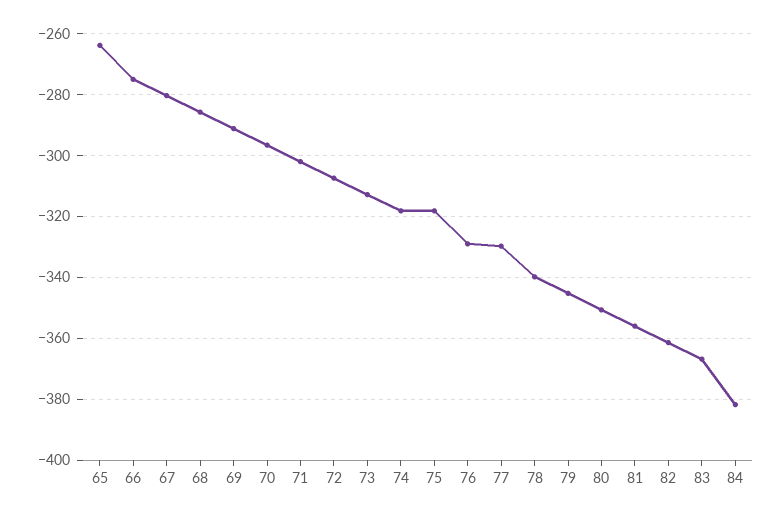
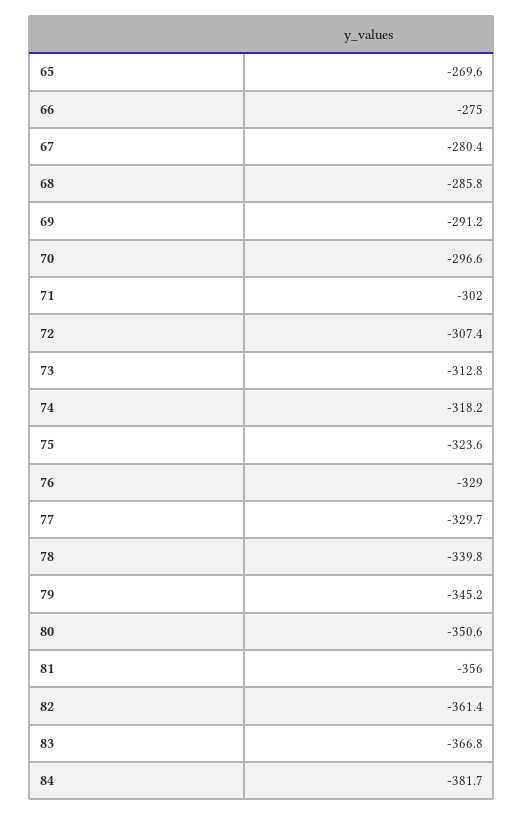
  {
-   "65": -264,
+   "65": -269.6,
    "66": -275,
    "67": -280.4,
    "68": -285.8,
    "69": -291.2,
    "70": -296.6,
    "71": -302,
    "72": -307.4,
    "73": -312.8,
    "74": -318.2,
-   "75": -318,
+   "75": -323.6,
    "76": -329,
    "77": -329.7,
    "78": -339.8,
    "79": -345.2,
    "80": -350.6,
    "81": -356,
    "82": -361.4,
    "83": -366.8,
    "84": -381.7
  }

